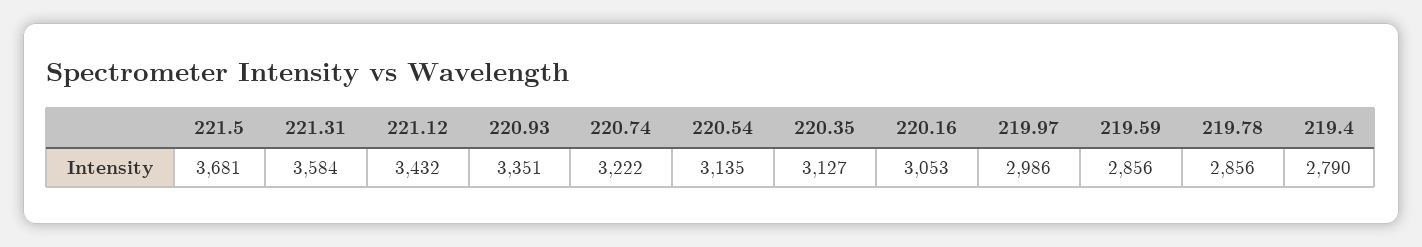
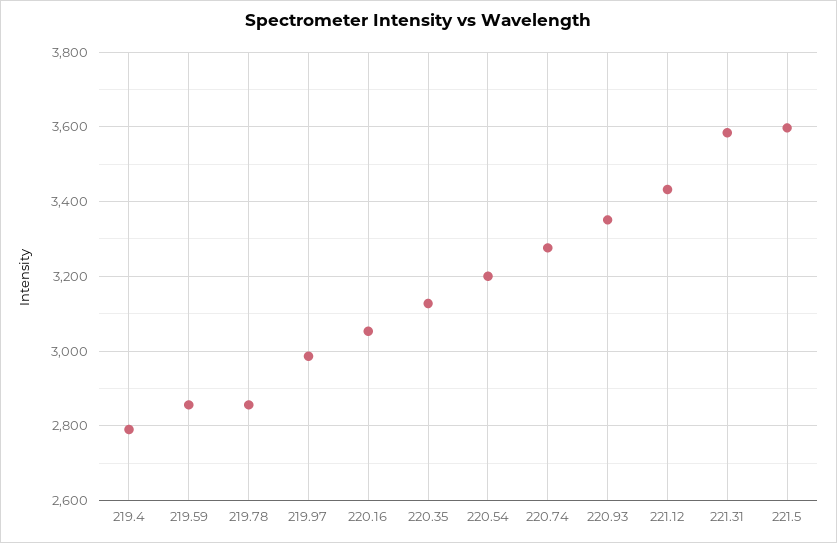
  {
-   "221.5": 3681,
+   "221.5": 3600,
    "221.31": 3584,
    "221.12": 3432,
    "220.93": 3351,
-   "220.74": 3222,
+   "220.74": 3280,
-   "220.54": 3135,
+   "220.54": 3200,
    "220.35": 3127,
    "220.16": 3053,
    "219.97": 2986,
    "219.59": 2856,
    "219.78": 2856,
    "219.4": 2790
  }

